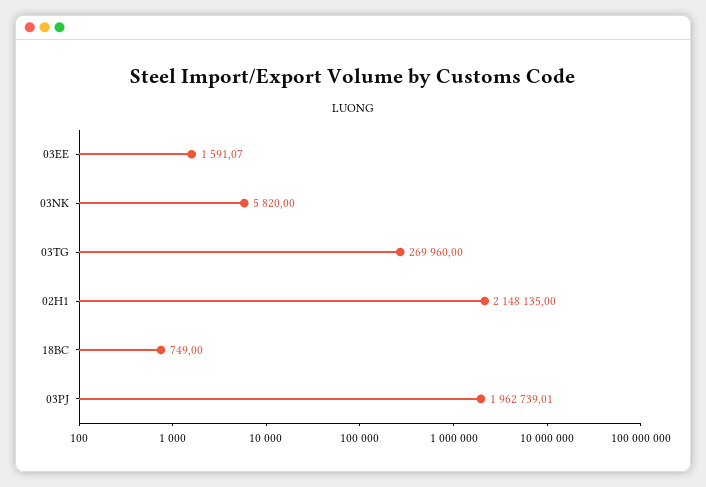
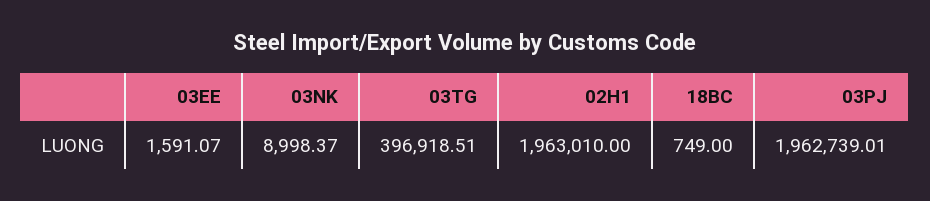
  {
    "03EE": 1591.07,
-   "03NK": 5820,
+   "03NK": 8998.37,
-   "03TG": 269960,
+   "03TG": 396918.51,
-   "02H1": 2148135,
+   "02H1": 1963010,
    "18BC": 749,
    "03PJ": 1962739.01
  }

